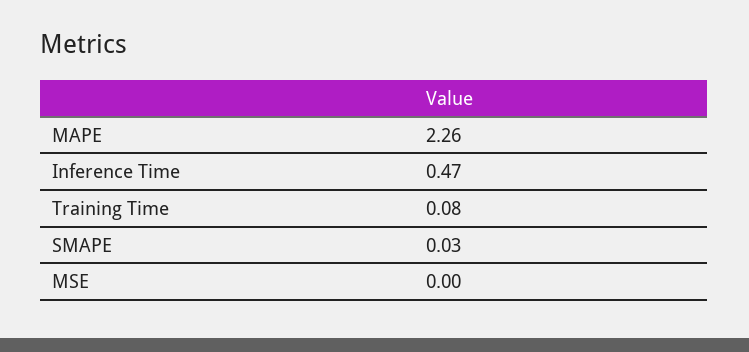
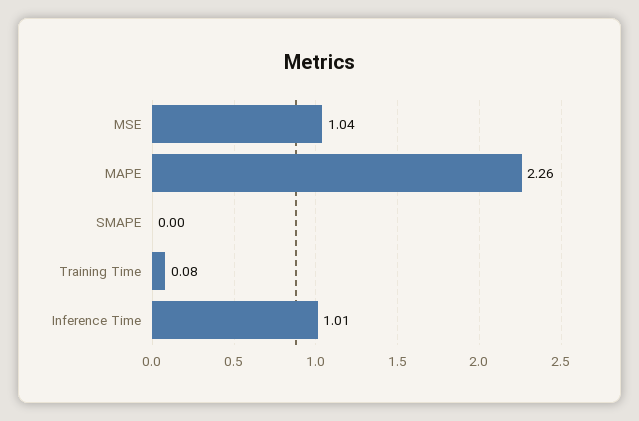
  {
    "MAPE": 2.26,
-   "Inference Time": 0.47,
+   "Inference Time": 1.01,
    "Training Time": 0.08,
-   "SMAPE": 0.03,
+   "SMAPE": 0,
-   "MSE": 0
+   "MSE": 1.04
  }

